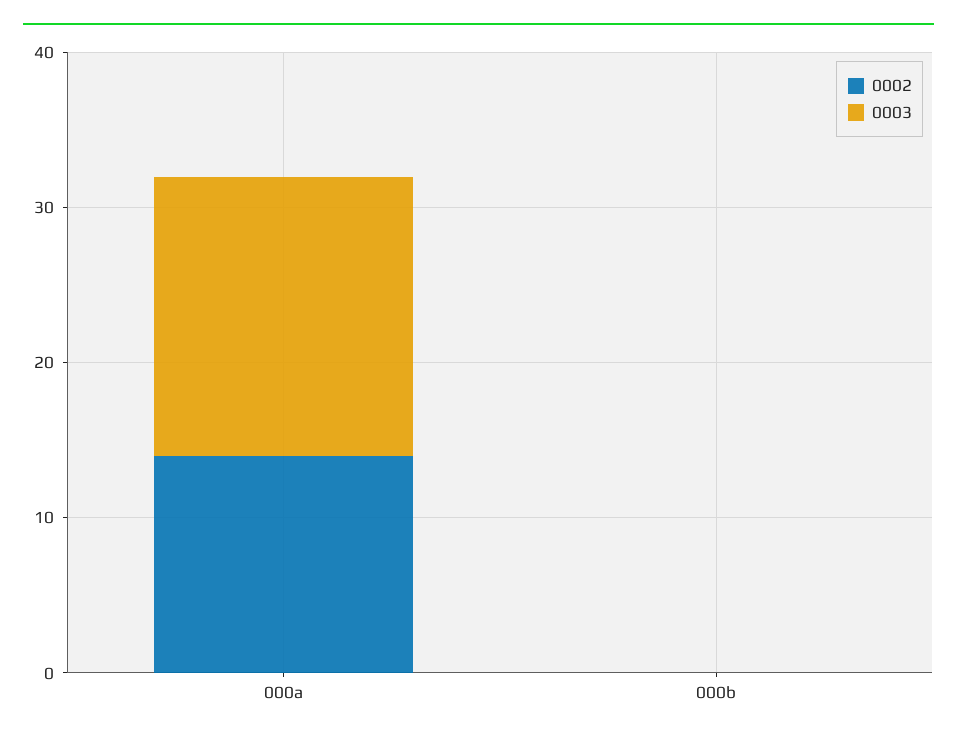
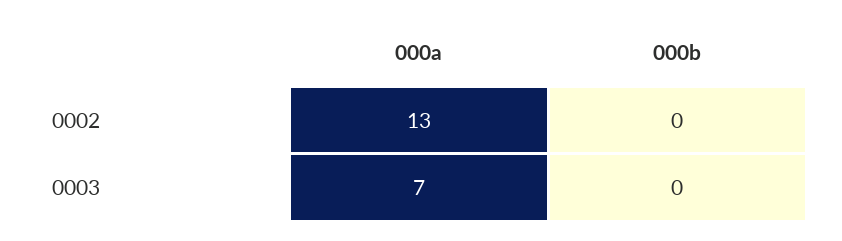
  {
    "0002": {
-     "000a": 14,
+     "000a": 13,
      "000b": 0
    },
    "0003": {
-     "000a": 18,
+     "000a": 7,
      "000b": 0
    }
  }

